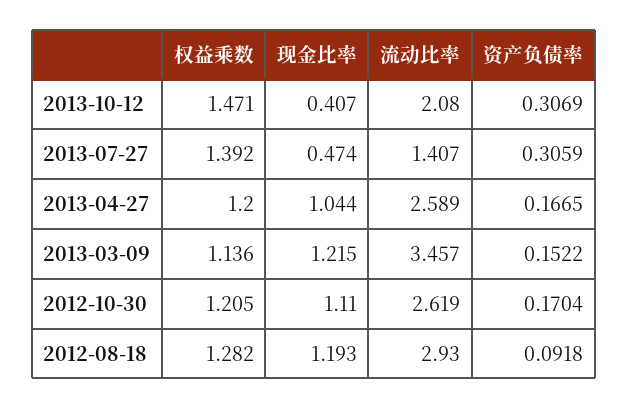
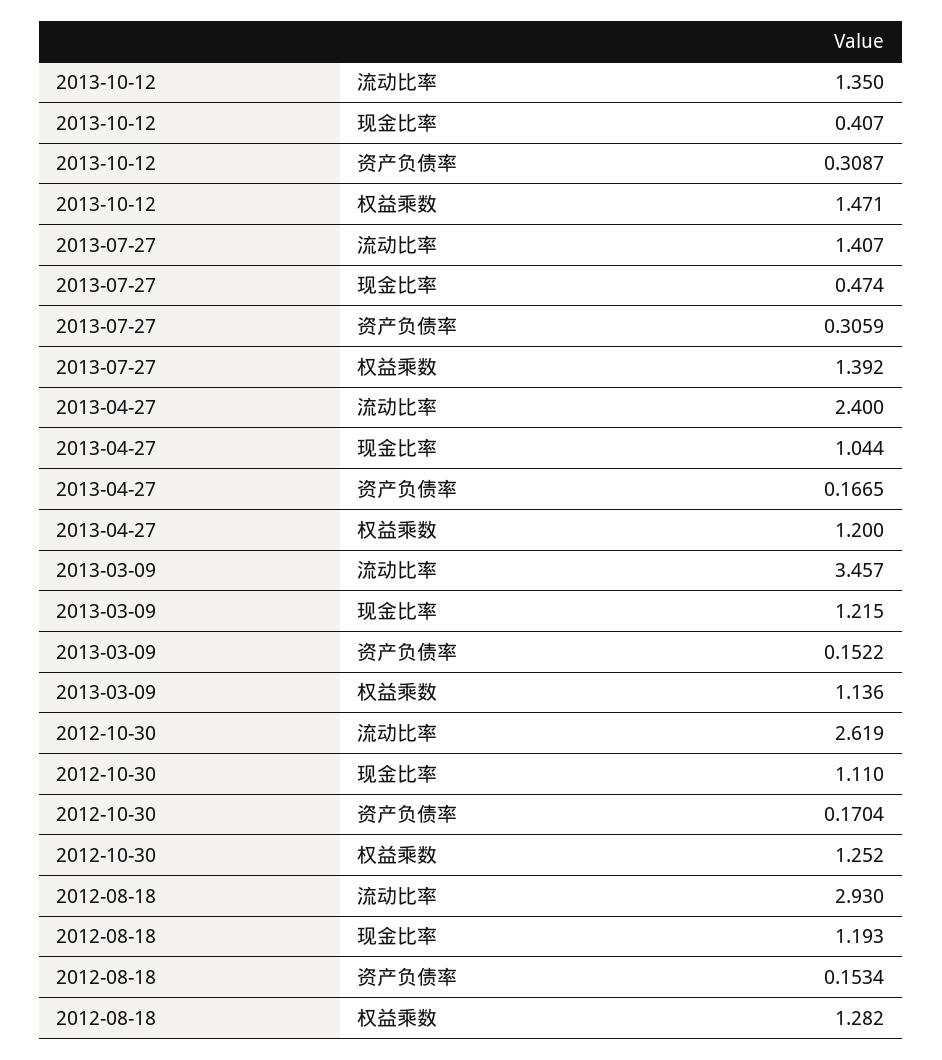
  {
    "权益乘数": {
      "2013-10-12": 1.471,
      "2013-07-27": 1.392,
      "2013-04-27": 1.2,
      "2013-03-09": 1.136,
-     "2012-10-30": 1.205,
+     "2012-10-30": 1.252,
      "2012-08-18": 1.282
    },
    "现金比率": {
      "2013-10-12": 0.407,
      "2013-07-27": 0.474,
      "2013-04-27": 1.044,
      "2013-03-09": 1.215,
      "2012-10-30": 1.11,
      "2012-08-18": 1.193
    },
    "流动比率": {
-     "2013-10-12": 2.08,
+     "2013-10-12": 1.35,
      "2013-07-27": 1.407,
-     "2013-04-27": 2.589,
+     "2013-04-27": 2.4,
      "2013-03-09": 3.457,
      "2012-10-30": 2.619,
      "2012-08-18": 2.93
    },
    "资产负债率": {
-     "2013-10-12": 0.3069,
+     "2013-10-12": 0.3087,
      "2013-07-27": 0.3059,
      "2013-04-27": 0.1665,
      "2013-03-09": 0.1522,
      "2012-10-30": 0.1704,
-     "2012-08-18": 0.0918
+     "2012-08-18": 0.1534
    }
  }

